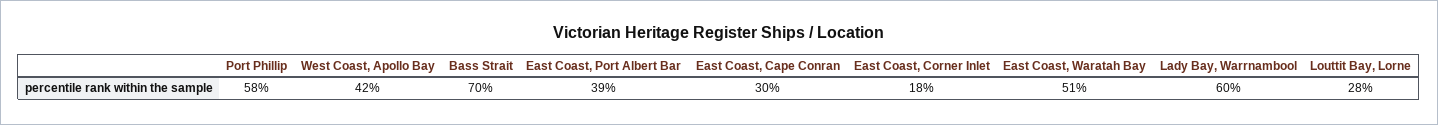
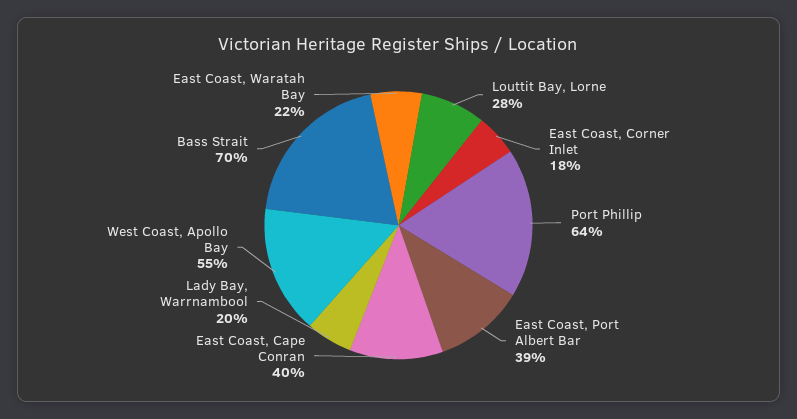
  {
-   "Port Phillip": 58,
+   "Port Phillip": 64,
-   "West Coast, Apollo Bay": 42,
+   "West Coast, Apollo Bay": 55,
    "Bass Strait": 70,
    "East Coast, Port Albert Bar": 39,
-   "East Coast, Cape Conran": 30,
+   "East Coast, Cape Conran": 40,
    "East Coast, Corner Inlet": 18,
-   "East Coast, Waratah Bay": 51,
+   "East Coast, Waratah Bay": 22,
-   "Lady Bay, Warrnambool": 60,
+   "Lady Bay, Warrnambool": 20,
    "Louttit Bay, Lorne": 28
  }

